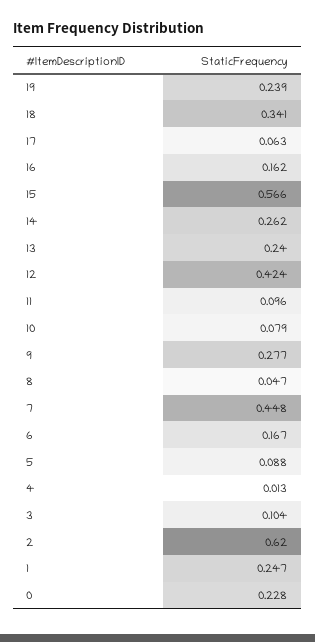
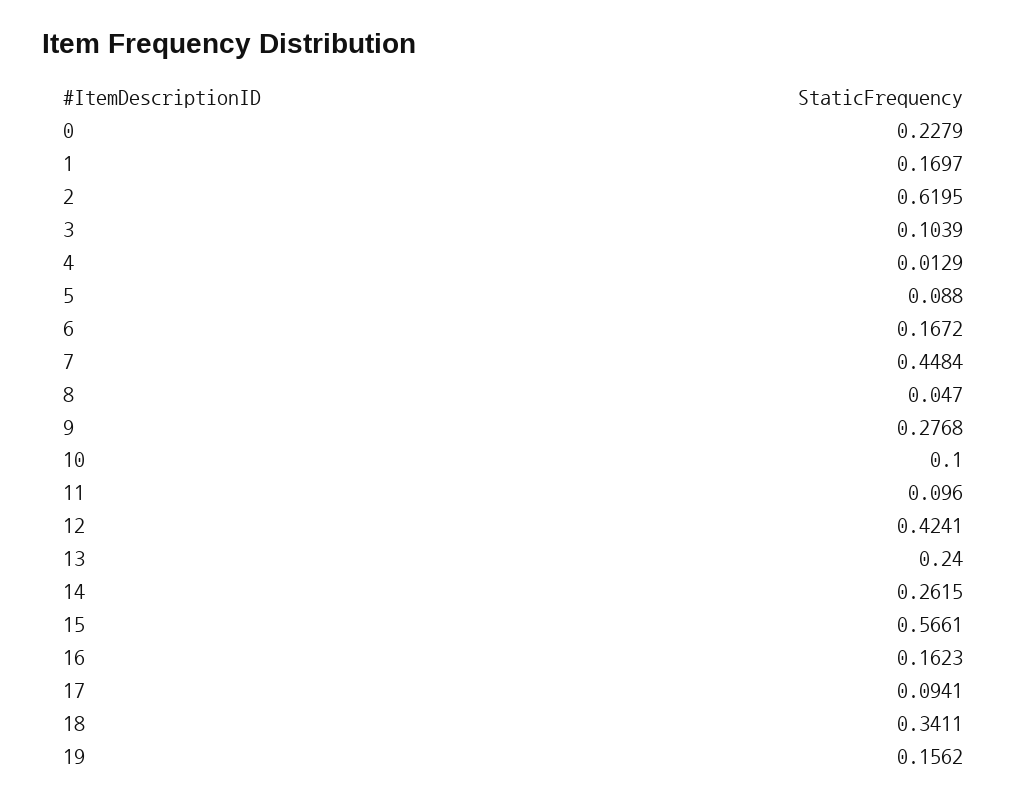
  {
-   "19": 0.239,
+   "19": 0.1562,
    "18": 0.3411,
-   "17": 0.063,
+   "17": 0.0941,
    "16": 0.1623,
    "15": 0.5661,
    "14": 0.2615,
    "13": 0.24,
    "12": 0.4241,
    "11": 0.096,
-   "10": 0.079,
+   "10": 0.1,
    "9": 0.2768,
    "8": 0.047,
    "7": 0.4484,
    "6": 0.1672,
    "5": 0.088,
    "4": 0.0129,
    "3": 0.1039,
    "2": 0.6195,
-   "1": 0.247,
+   "1": 0.1697,
    "0": 0.2279
  }

